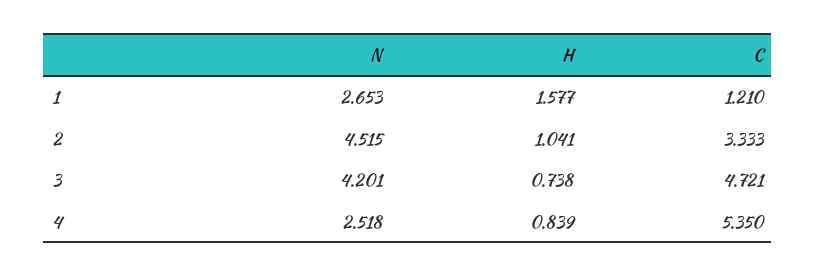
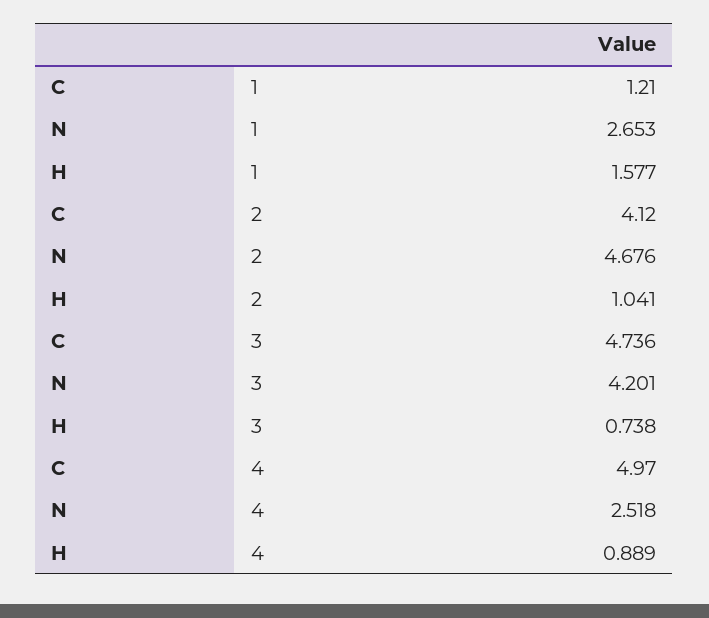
  {
    "N": {
      "1": 2.653,
-     "2": 4.515,
+     "2": 4.676,
      "3": 4.201,
      "4": 2.518
    },
    "H": {
      "1": 1.577,
      "2": 1.041,
      "3": 0.738,
-     "4": 0.839
+     "4": 0.889
    },
    "C": {
      "1": 1.21,
-     "2": 3.333,
+     "2": 4.12,
-     "3": 4.721,
+     "3": 4.736,
-     "4": 5.35
+     "4": 4.97
    }
  }

